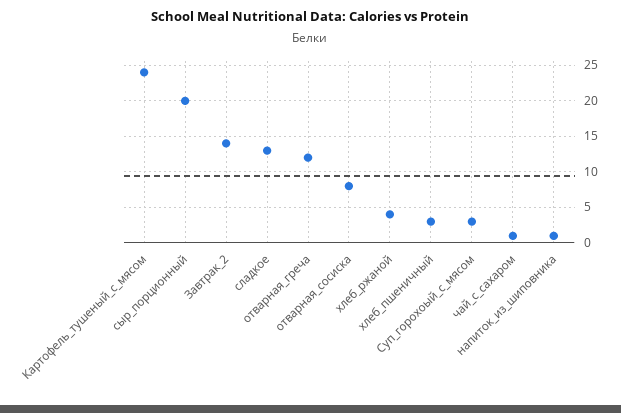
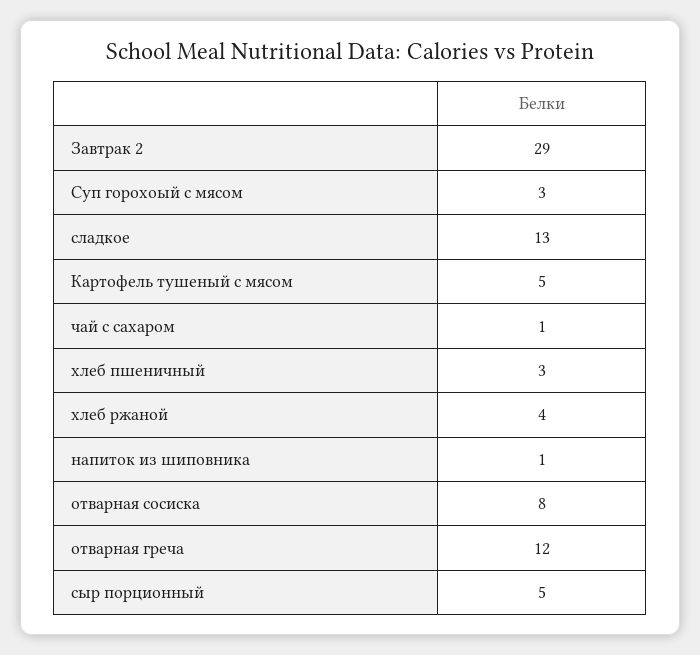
  {
-   "Картофель_тушеный_с_мясом": 24,
+   "Картофель_тушеный_с_мясом": 5,
-   "сыр_порционный": 20,
+   "сыр_порционный": 5,
-   "Завтрак_2": 14,
+   "Завтрак_2": 29,
    "сладкое": 13,
    "отварная_греча": 12,
    "отварная_сосиска": 8,
    "хлеб_ржаной": 4,
    "хлеб_пшеничный": 3,
    "Суп_горохоый_с_мясом": 3,
    "чай_с_сахаром": 1,
    "напиток_из_шиповника": 1
  }

